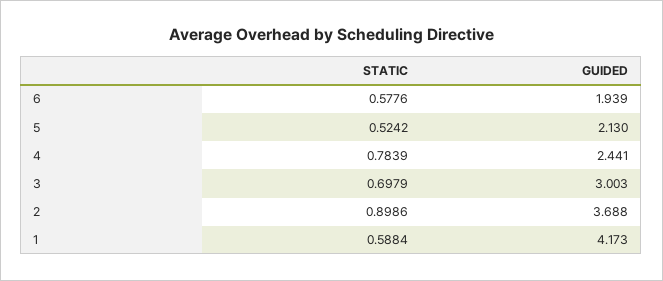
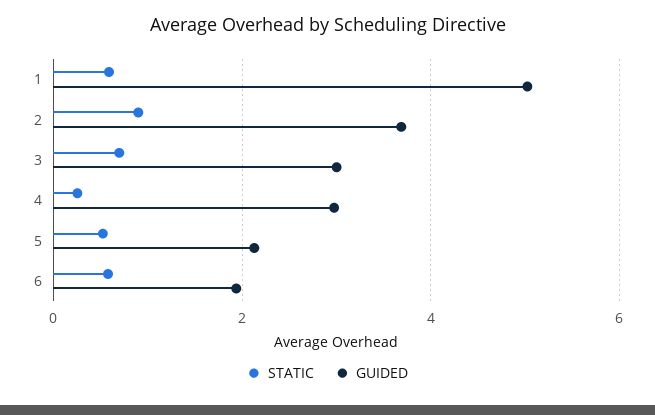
  {
    "STATIC": {
      "6": 0.5776,
      "5": 0.5242,
-     "4": 0.7839,
+     "4": 0.2,
      "3": 0.6979,
      "2": 0.8986,
      "1": 0.5884
    },
    "GUIDED": {
      "6": 1.939,
      "5": 2.13,
-     "4": 2.441,
+     "4": 3,
      "3": 3.003,
      "2": 3.688,
-     "1": 4.173
+     "1": 5
    }
  }

